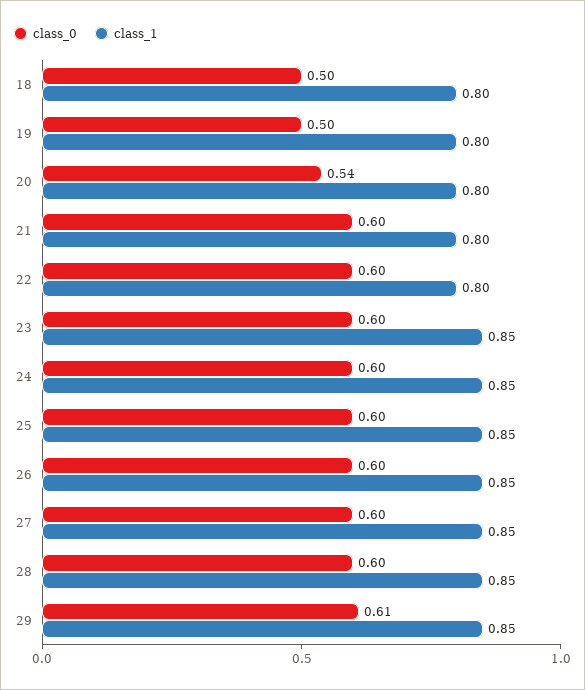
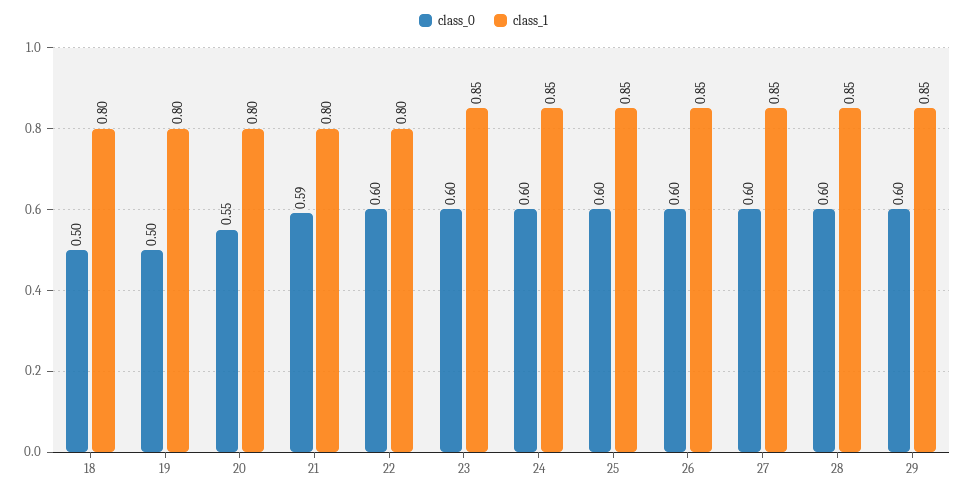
  {
    "class_0": {
      "18": 0.5,
      "19": 0.5,
-     "20": 0.54,
+     "20": 0.55,
-     "21": 0.6,
+     "21": 0.59,
      "22": 0.6,
      "23": 0.6,
      "24": 0.6,
      "25": 0.6,
      "26": 0.6,
      "27": 0.6,
      "28": 0.6,
-     "29": 0.61
+     "29": 0.6
    },
    "class_1": {
      "18": 0.8,
      "19": 0.8,
      "20": 0.8,
      "21": 0.8,
      "22": 0.8,
      "23": 0.85,
      "24": 0.85,
      "25": 0.85,
      "26": 0.85,
      "27": 0.85,
      "28": 0.85,
      "29": 0.85
    }
  }

